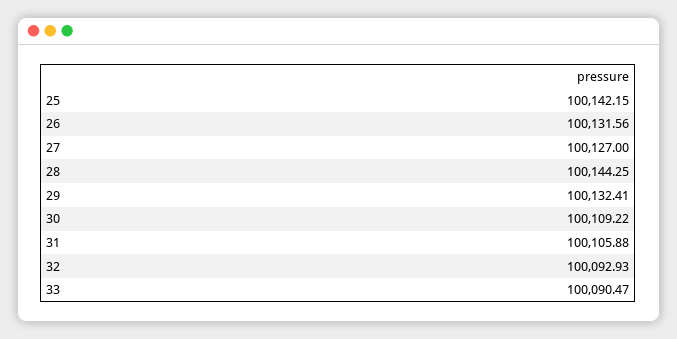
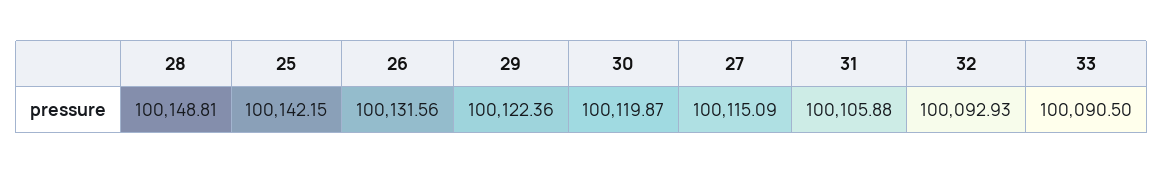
  {
    "25": 100142.15,
    "26": 100131.56,
-   "27": 100127,
+   "27": 100115.09,
-   "28": 100144.25,
+   "28": 100148.81,
-   "29": 100132.41,
+   "29": 100122.36,
-   "30": 100109.22,
+   "30": 100119.87,
    "31": 100105.88,
    "32": 100092.93,
-   "33": 100090.47
+   "33": 100090.5
  }

